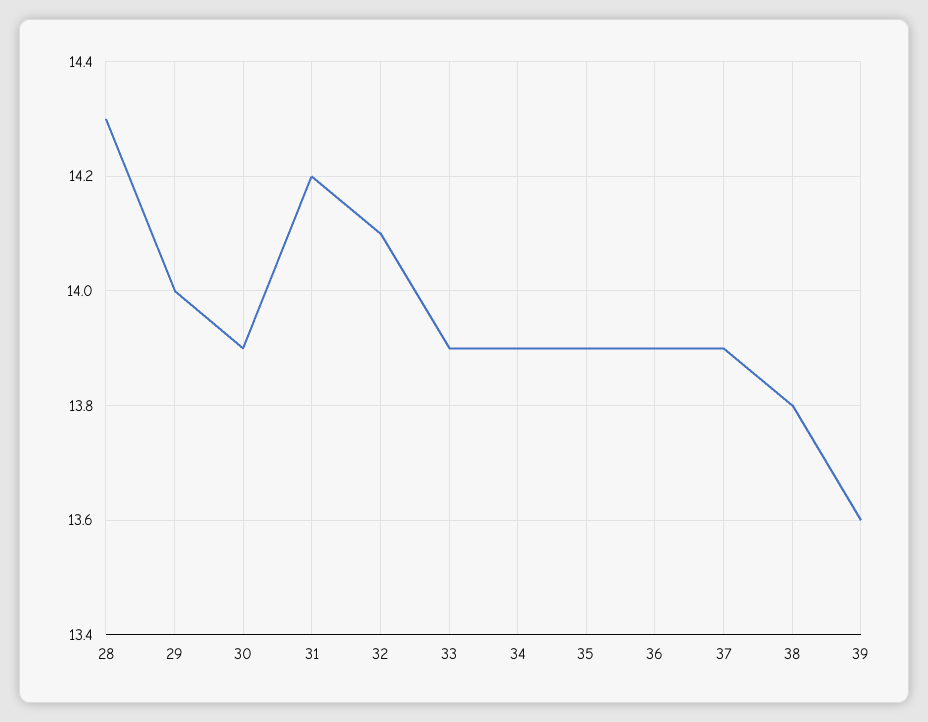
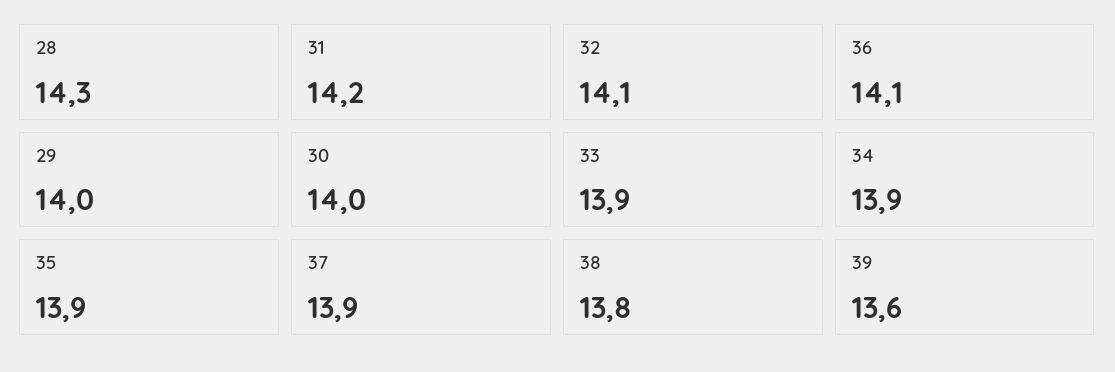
  {
    "28": 14.3,
    "29": 14,
-   "30": 13.9,
+   "30": 14,
    "31": 14.2,
    "32": 14.1,
    "33": 13.9,
    "34": 13.9,
    "35": 13.9,
-   "36": 13.9,
+   "36": 14.1,
    "37": 13.9,
    "38": 13.8,
    "39": 13.6
  }

